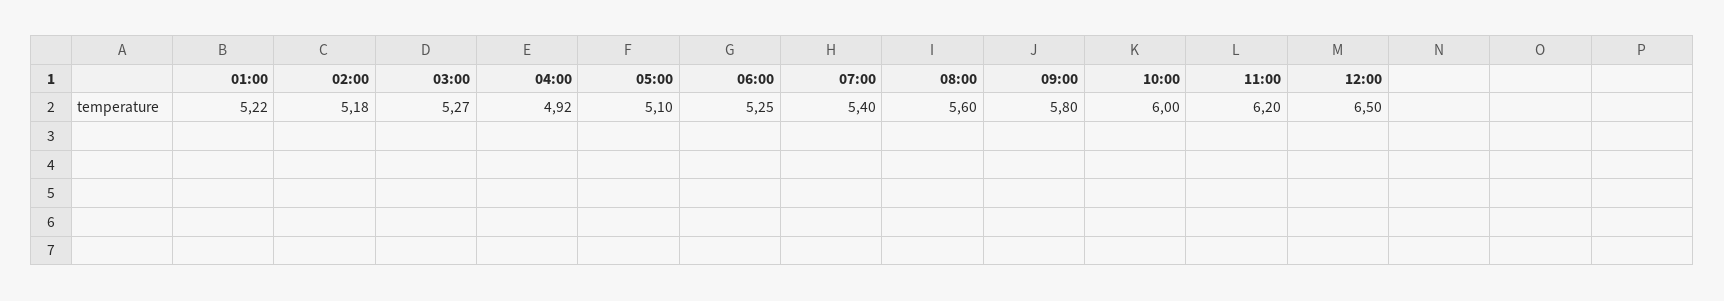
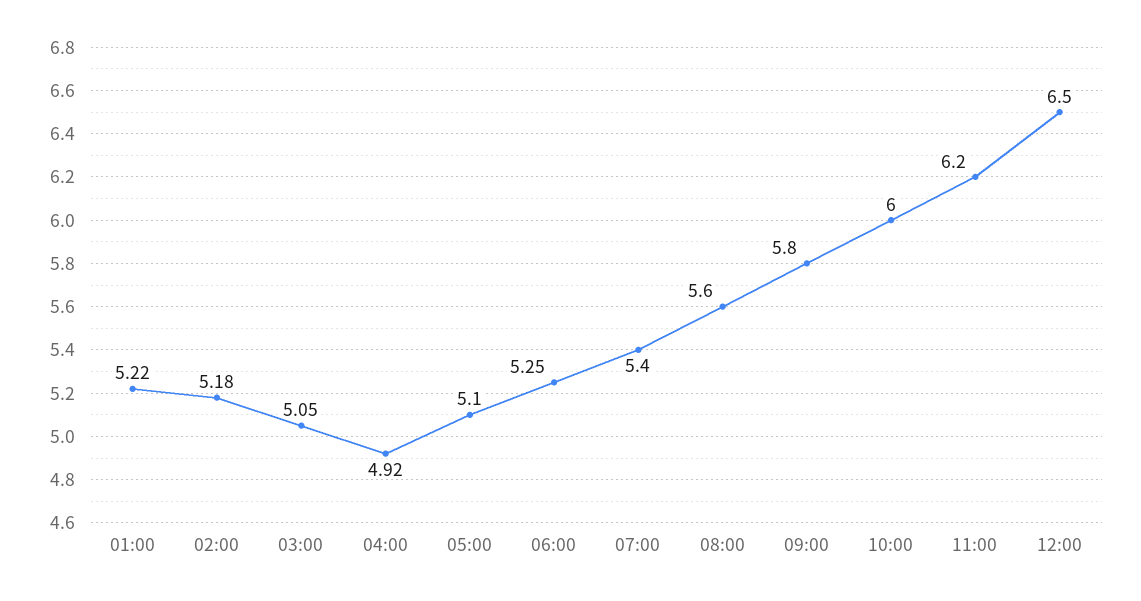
  {
    "01:00": 5.22,
    "02:00": 5.18,
-   "03:00": 5.27,
+   "03:00": 5.05,
    "04:00": 4.92,
    "05:00": 5.1,
    "06:00": 5.25,
    "07:00": 5.4,
    "08:00": 5.6,
    "09:00": 5.8,
    "10:00": 6,
    "11:00": 6.2,
    "12:00": 6.5
  }

